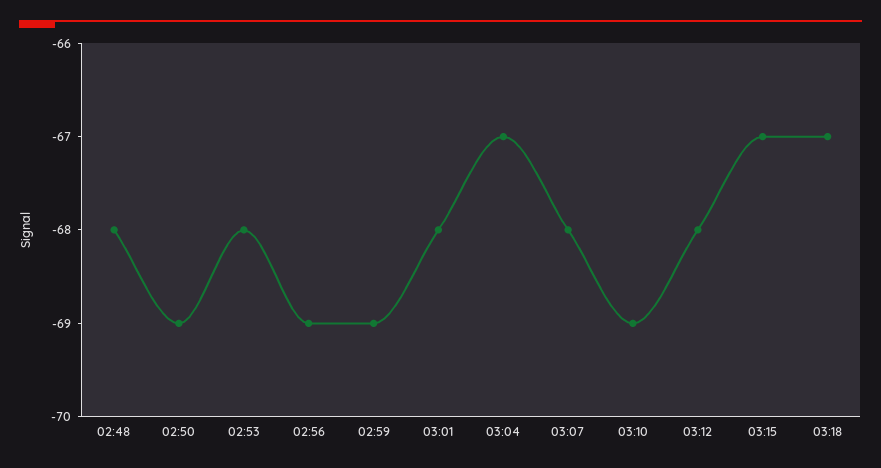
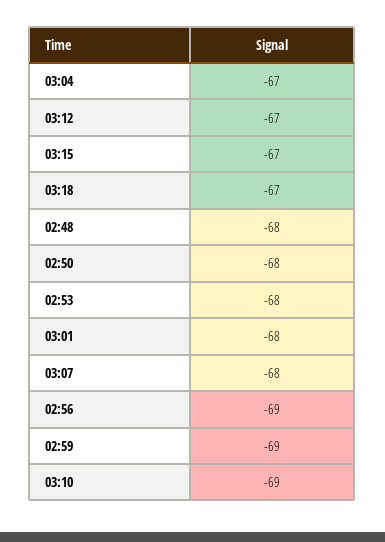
  {
    "02:48": -68,
-   "02:50": -69,
+   "02:50": -68,
    "02:53": -68,
    "02:56": -69,
    "02:59": -69,
    "03:01": -68,
    "03:04": -67,
    "03:07": -68,
    "03:10": -69,
-   "03:12": -68,
+   "03:12": -67,
    "03:15": -67,
    "03:18": -67
  }

